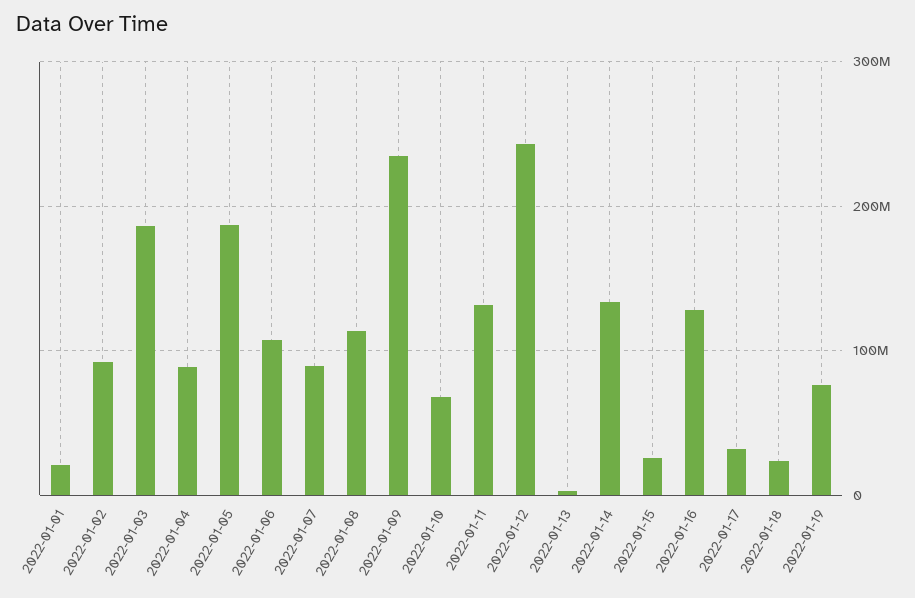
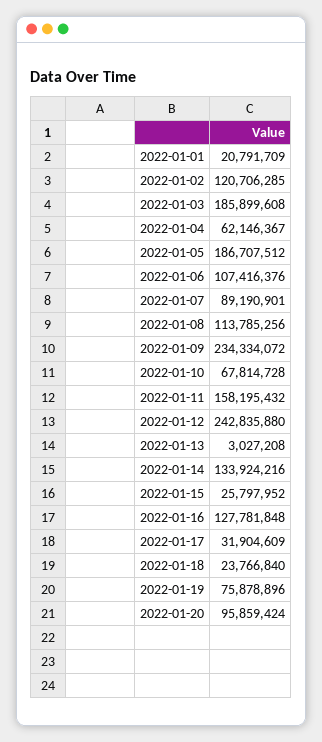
  {
    "2022-01-01": 20791709,
-   "2022-01-02": 90000000,
+   "2022-01-02": 120706285,
    "2022-01-03": 185899608,
-   "2022-01-04": 90000000,
+   "2022-01-04": 62146367,
    "2022-01-05": 186707512,
    "2022-01-06": 107416376,
    "2022-01-07": 89190901,
    "2022-01-08": 113785256,
    "2022-01-09": 234334072,
    "2022-01-10": 67814728,
-   "2022-01-11": 130000000,
+   "2022-01-11": 158195432,
    "2022-01-12": 242835880,
    "2022-01-13": 3027208,
    "2022-01-14": 133924216,
    "2022-01-15": 25797952,
    "2022-01-16": 127781848,
    "2022-01-17": 31904609,
    "2022-01-18": 23766840,
-   "2022-01-19": 75878896
+   "2022-01-19": 75878896,
+   "2022-01-20": 95859424
  }

